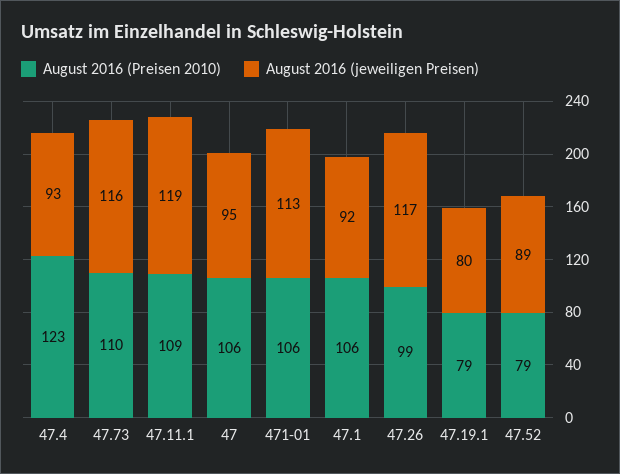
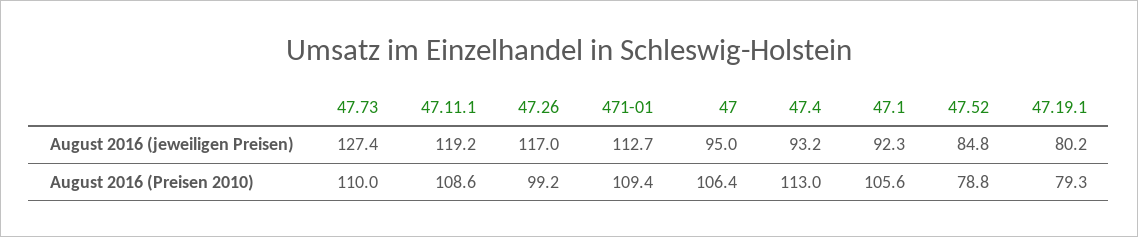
  {
    "August 2016 (Preisen 2010)": {
-     "47.4": 123,
+     "47.4": 113,
      "47.73": 110,
      "47.11.1": 108.6,
      "47": 106.4,
-     "471-01": 106,
+     "471-01": 109.4,
      "47.1": 105.6,
      "47.26": 99.2,
      "47.19.1": 79.3,
      "47.52": 78.8
    },
    "August 2016 (jeweiligen Preisen)": {
      "47.4": 93.2,
-     "47.73": 116,
+     "47.73": 127.4,
      "47.11.1": 119.2,
      "47": 95,
      "471-01": 112.7,
      "47.1": 92.3,
      "47.26": 117,
      "47.19.1": 80.2,
-     "47.52": 89
+     "47.52": 84.8
    }
  }

